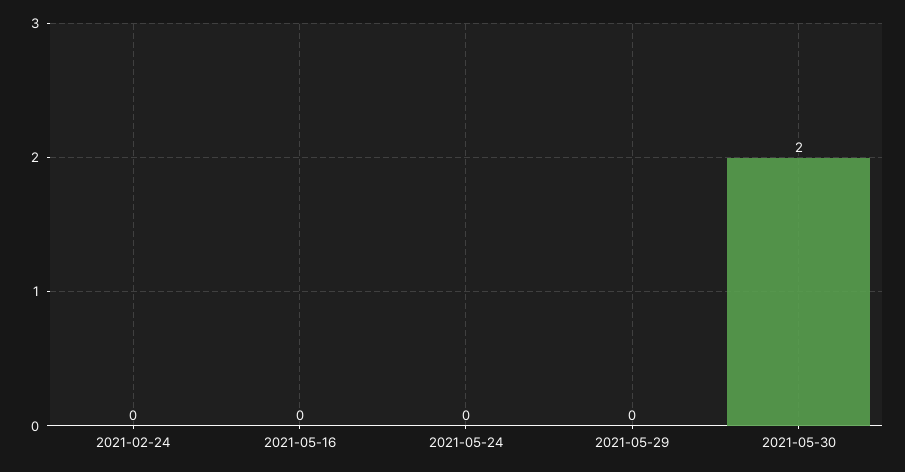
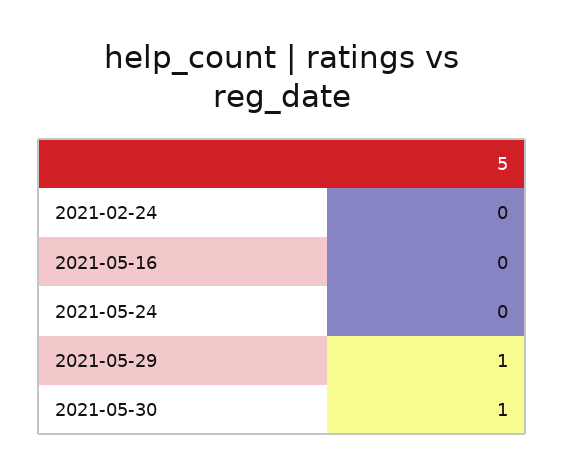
  {
    "2021-02-24": 0,
    "2021-05-16": 0,
    "2021-05-24": 0,
-   "2021-05-29": 0,
+   "2021-05-29": 1,
-   "2021-05-30": 2
+   "2021-05-30": 1
  }

